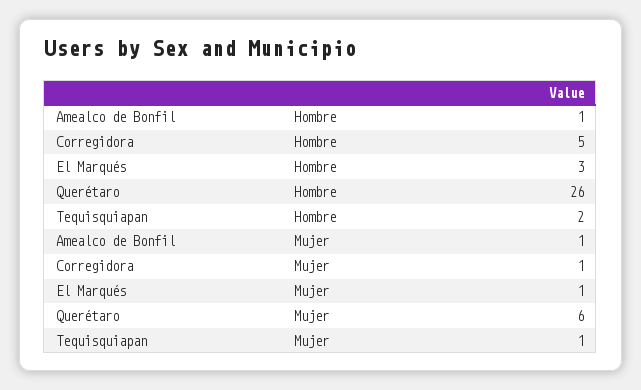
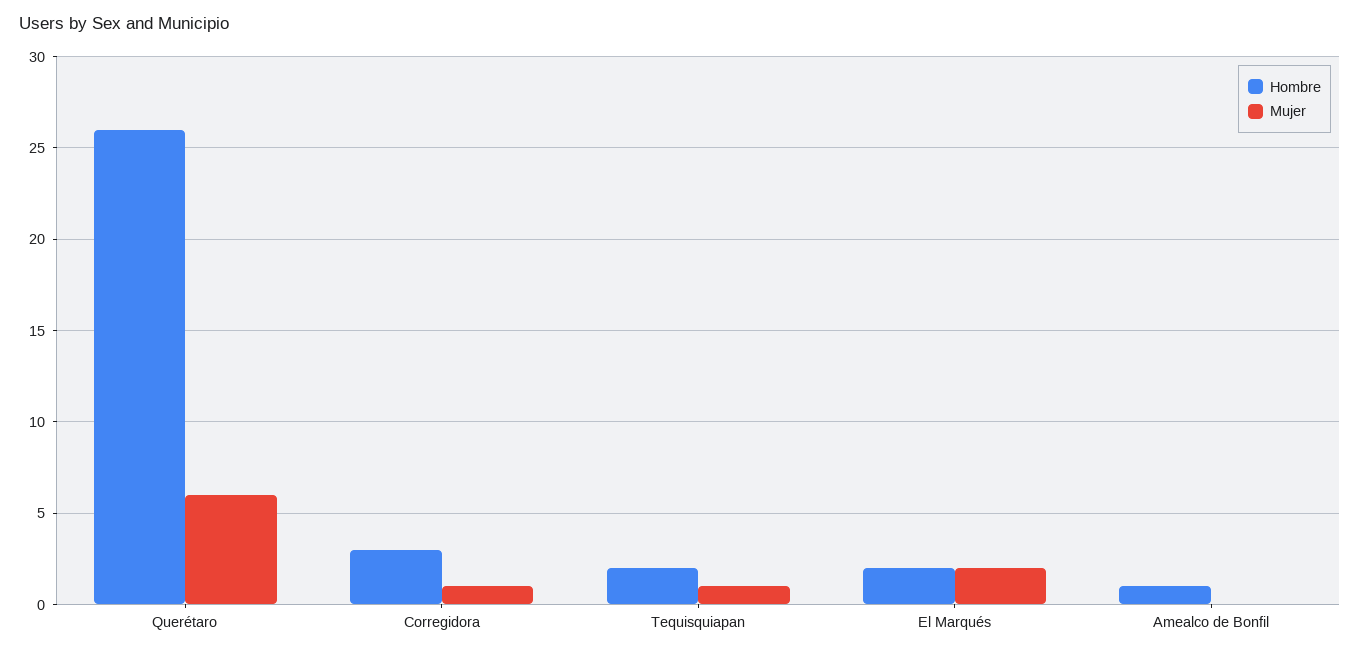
  {
    "Hombre": {
      "Amealco de Bonfil": 1,
-     "Corregidora": 5,
+     "Corregidora": 3,
-     "El Marqués": 3,
+     "El Marqués": 2,
      "Querétaro": 26,
      "Tequisquiapan": 2
    },
    "Mujer": {
-     "Amealco de Bonfil": 1,
+     "Amealco de Bonfil": 0,
      "Corregidora": 1,
-     "El Marqués": 1,
+     "El Marqués": 2,
      "Querétaro": 6,
      "Tequisquiapan": 1
    }
  }

